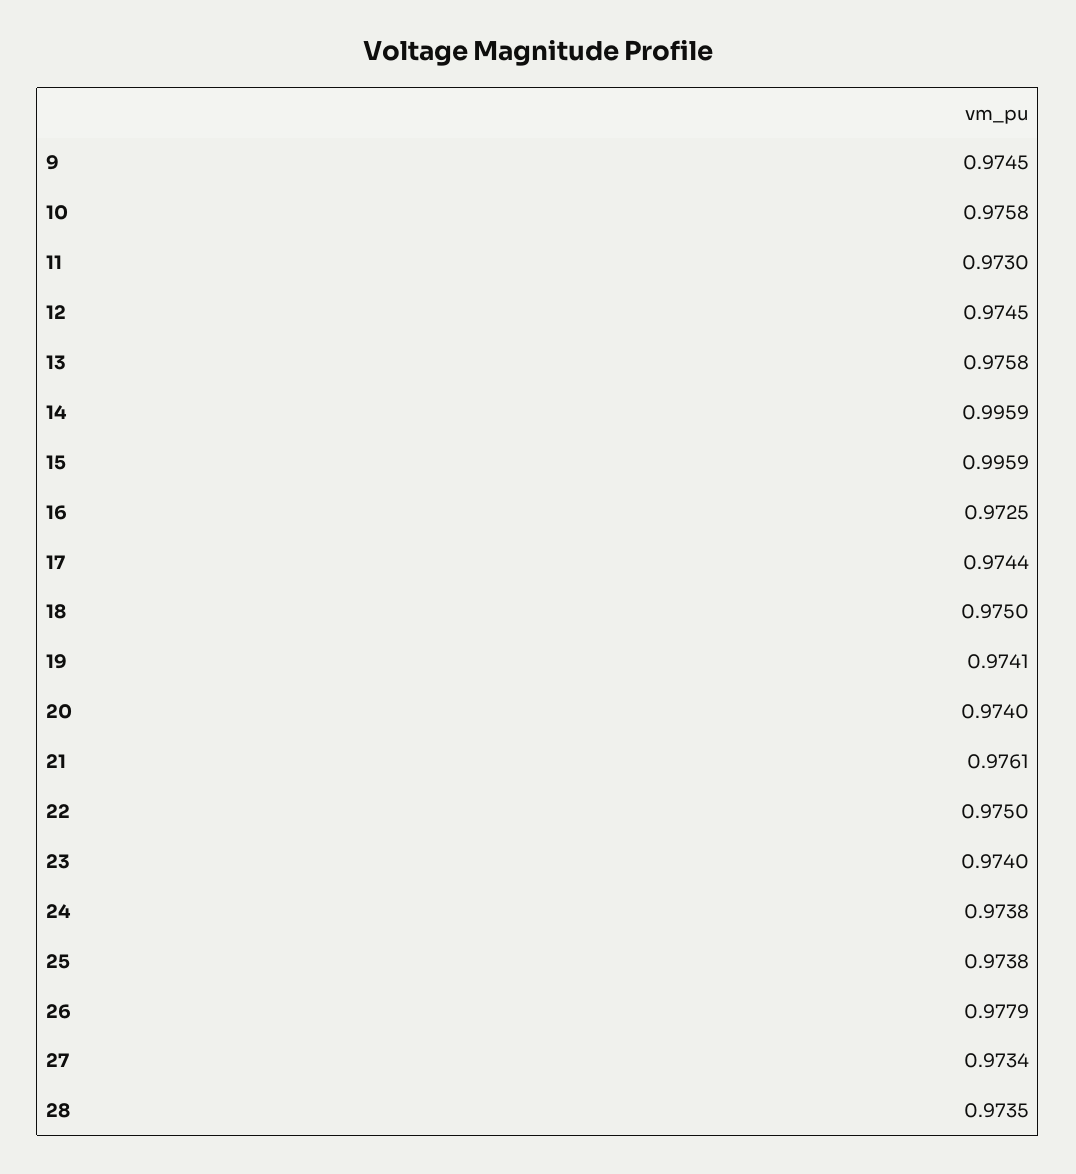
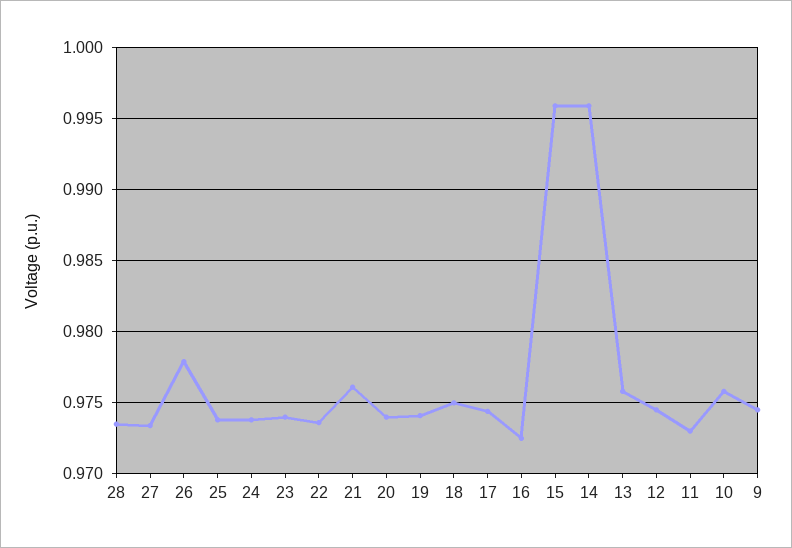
  {
    "9": 0.9745,
    "10": 0.9758,
    "11": 0.973,
    "12": 0.9745,
    "13": 0.9758,
    "14": 0.9959,
    "15": 0.9959,
    "16": 0.9725,
    "17": 0.9744,
    "18": 0.975,
    "19": 0.9741,
    "20": 0.974,
    "21": 0.9761,
-   "22": 0.975,
+   "22": 0.9735,
    "23": 0.974,
    "24": 0.9738,
    "25": 0.9738,
    "26": 0.9779,
    "27": 0.9734,
    "28": 0.9735
  }

